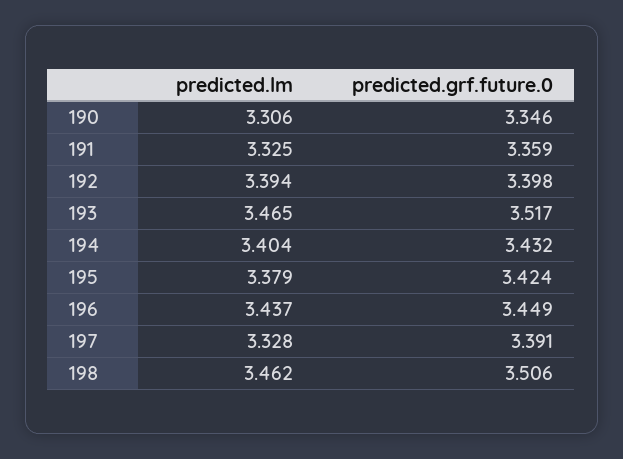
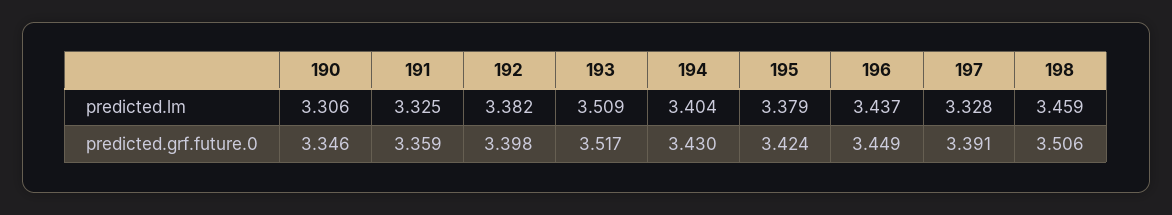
  {
    "predicted.lm": {
      "190": 3.306,
      "191": 3.325,
-     "192": 3.394,
+     "192": 3.382,
-     "193": 3.465,
+     "193": 3.509,
      "194": 3.404,
      "195": 3.379,
      "196": 3.437,
      "197": 3.328,
-     "198": 3.462
+     "198": 3.459
    },
    "predicted.grf.future.0": {
      "190": 3.346,
      "191": 3.359,
      "192": 3.398,
      "193": 3.517,
-     "194": 3.432,
+     "194": 3.43,
      "195": 3.424,
      "196": 3.449,
      "197": 3.391,
      "198": 3.506
    }
  }

